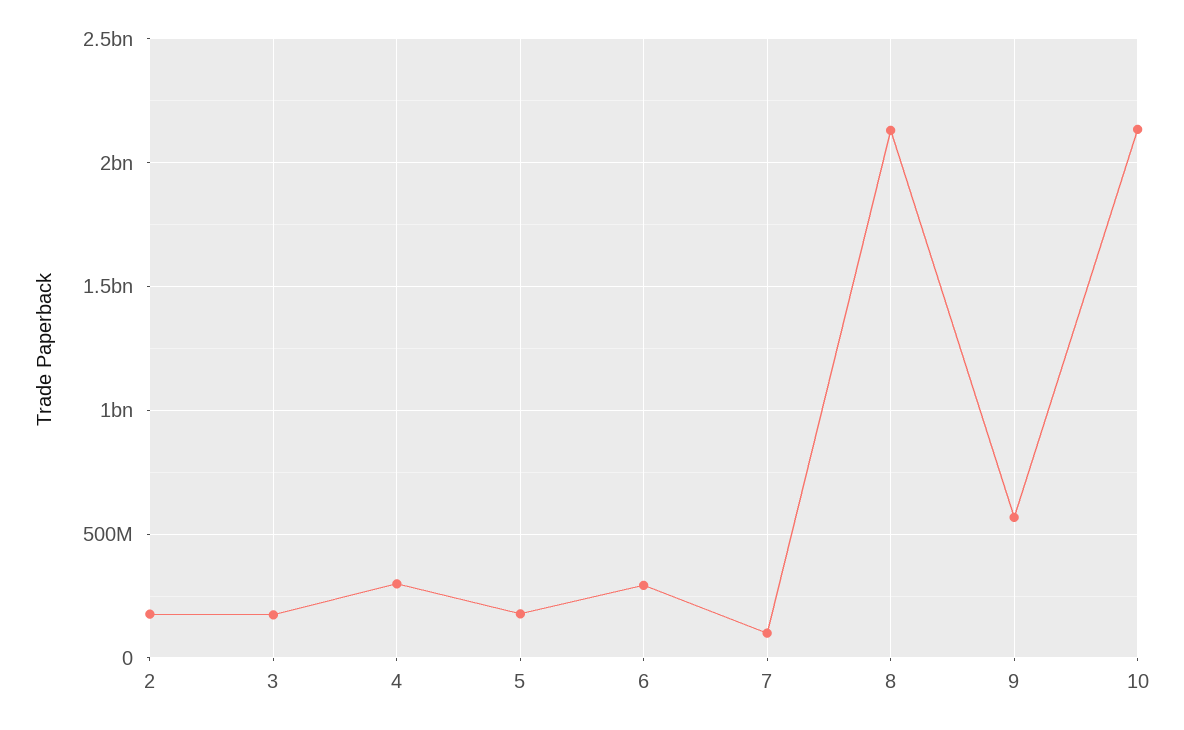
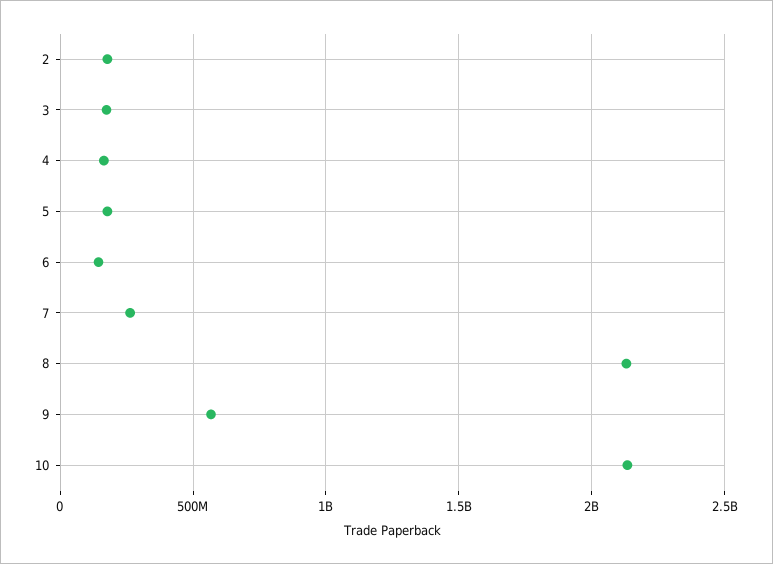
  {
    "2": 200000000,
    "3": 150000000,
-   "4": 300000000,
+   "4": 150000000,
    "5": 200000000,
-   "6": 300000000,
+   "6": 150000000,
-   "7": 100000000,
+   "7": 250000000,
    "8": 2150000000,
    "9": 550000000,
    "10": 2150000000
  }

